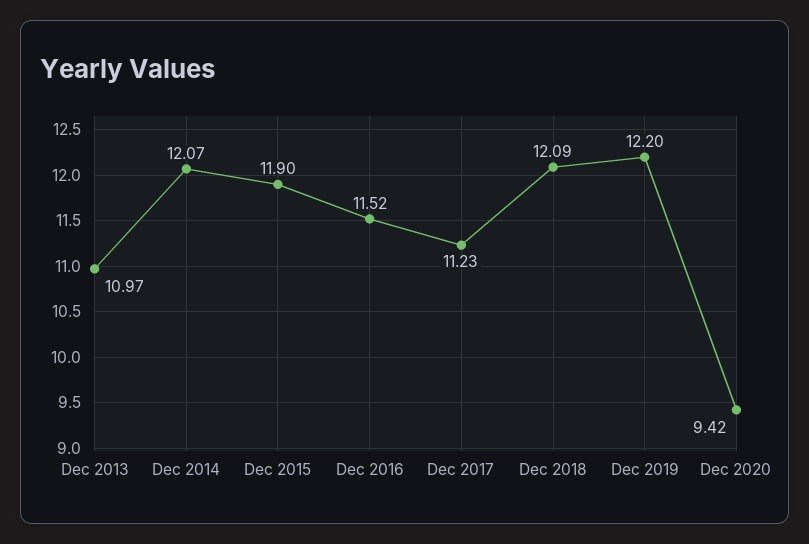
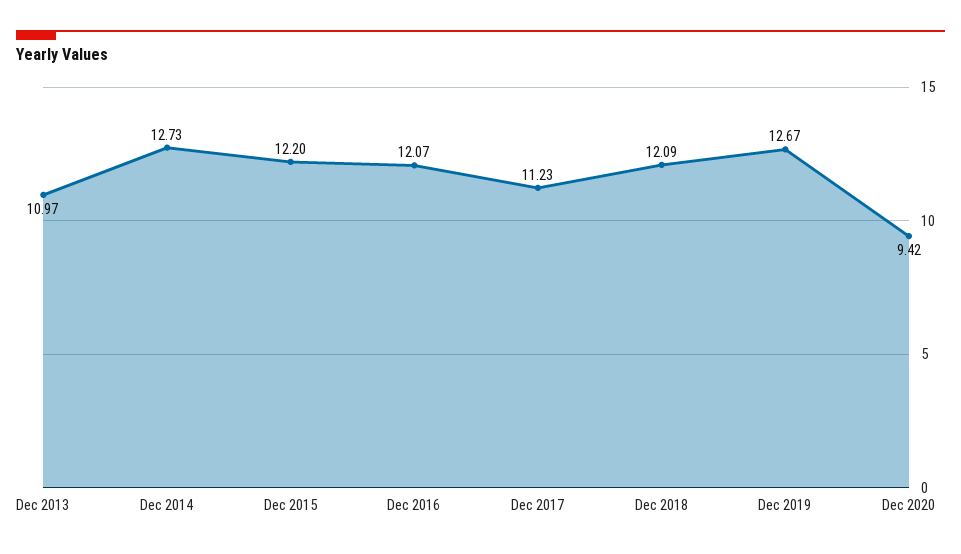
  {
    "Dec 2013": 10.97,
-   "Dec 2014": 12.07,
+   "Dec 2014": 12.73,
-   "Dec 2015": 11.9,
+   "Dec 2015": 12.2,
-   "Dec 2016": 11.52,
+   "Dec 2016": 12.07,
    "Dec 2017": 11.23,
    "Dec 2018": 12.09,
-   "Dec 2019": 12.2,
+   "Dec 2019": 12.67,
    "Dec 2020": 9.42
  }

